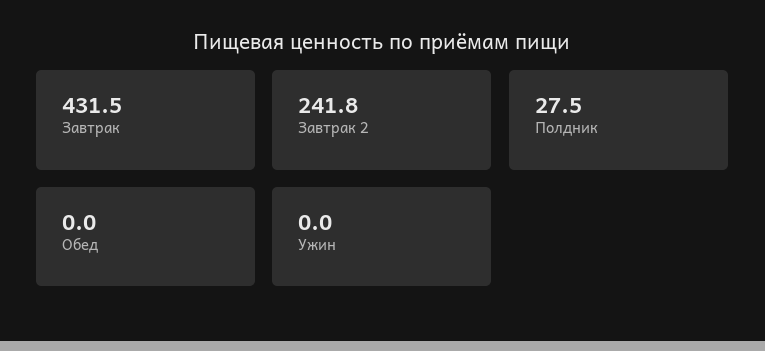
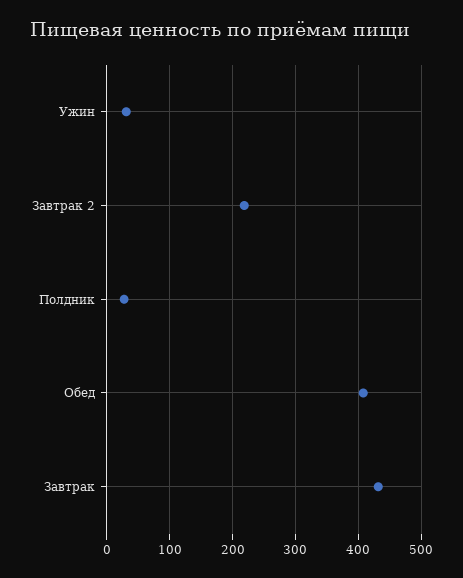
  {
    "Завтрак": 431.5,
-   "Завтрак 2": 241.8,
+   "Завтрак 2": 220,
    "Полдник": 27.5,
-   "Обед": 0,
+   "Обед": 410,
-   "Ужин": 0
+   "Ужин": 30
  }

